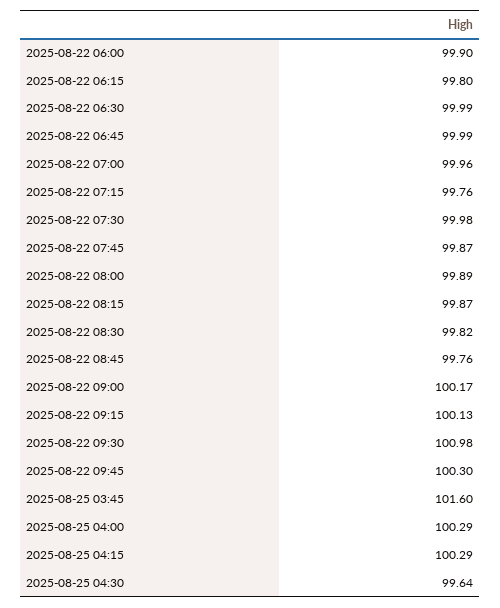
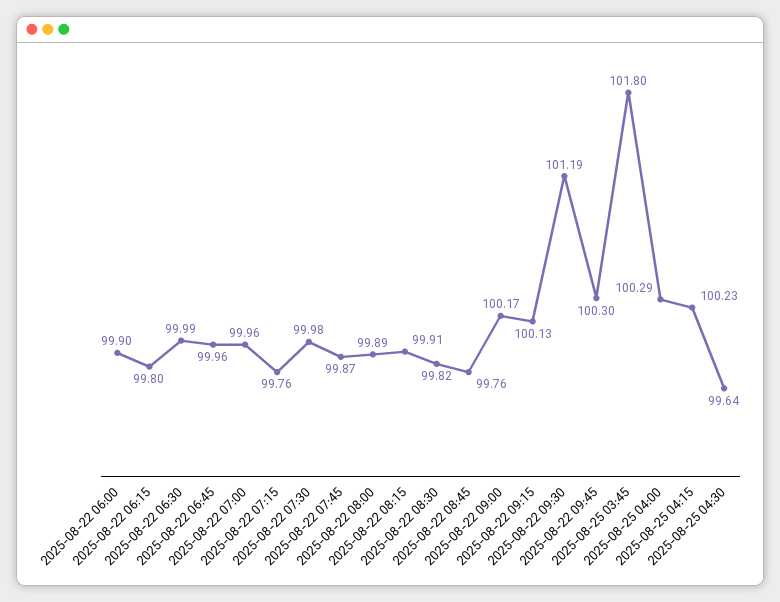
  {
    "2025-08-22 06:00": 99.9,
    "2025-08-22 06:15": 99.8,
    "2025-08-22 06:30": 99.99,
-   "2025-08-22 06:45": 99.99,
+   "2025-08-22 06:45": 99.96,
    "2025-08-22 07:00": 99.96,
    "2025-08-22 07:15": 99.76,
    "2025-08-22 07:30": 99.98,
    "2025-08-22 07:45": 99.87,
    "2025-08-22 08:00": 99.89,
-   "2025-08-22 08:15": 99.87,
+   "2025-08-22 08:15": 99.91,
    "2025-08-22 08:30": 99.82,
    "2025-08-22 08:45": 99.76,
    "2025-08-22 09:00": 100.17,
    "2025-08-22 09:15": 100.13,
-   "2025-08-22 09:30": 100.98,
+   "2025-08-22 09:30": 101.19,
    "2025-08-22 09:45": 100.3,
-   "2025-08-25 03:45": 101.6,
+   "2025-08-25 03:45": 101.8,
    "2025-08-25 04:00": 100.29,
-   "2025-08-25 04:15": 100.29,
+   "2025-08-25 04:15": 100.23,
    "2025-08-25 04:30": 99.64
  }

